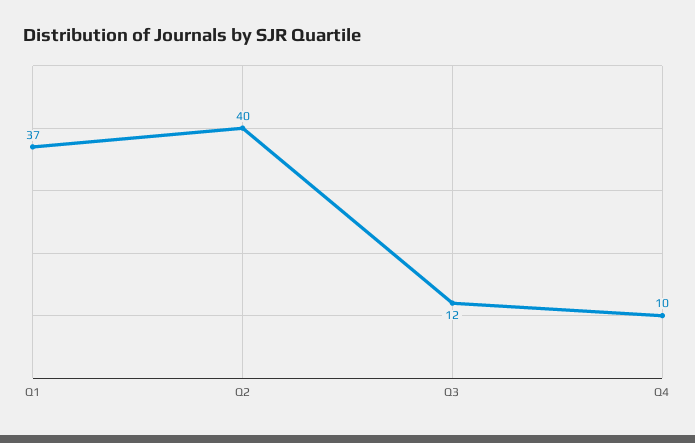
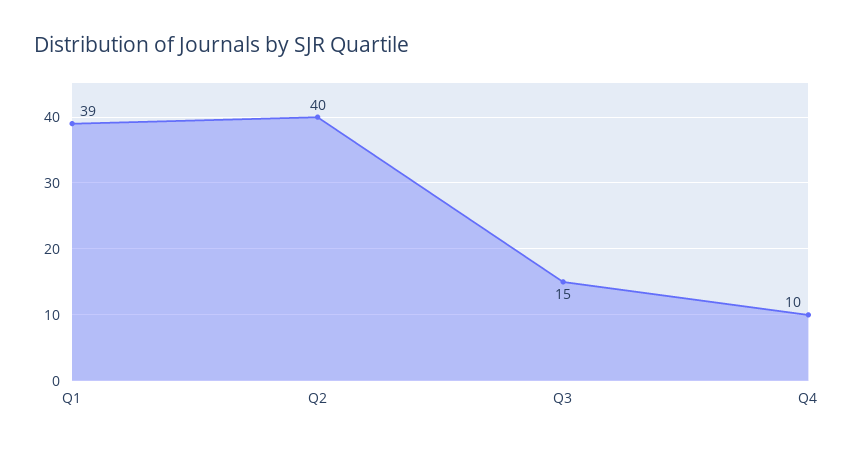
  {
-   "Q1": 37,
+   "Q1": 39,
    "Q2": 40,
-   "Q3": 12,
+   "Q3": 15,
    "Q4": 10
  }

